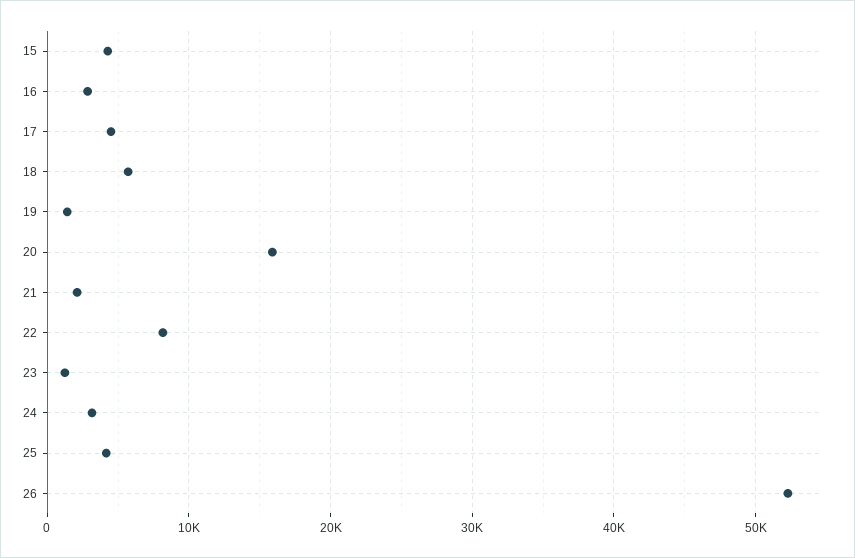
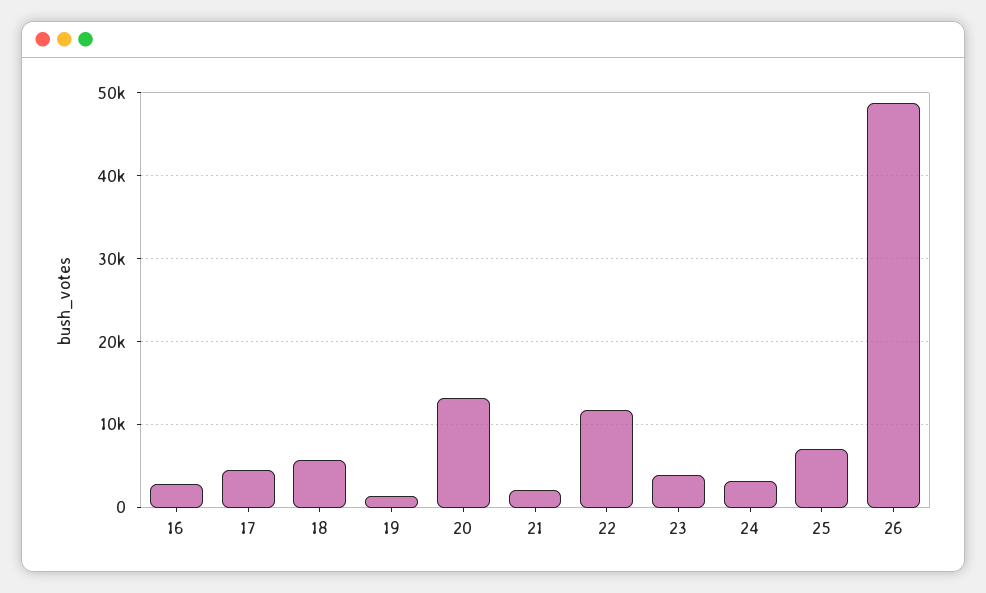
  {
-   "15": 4000,
    "16": 3000,
    "17": 5000,
    "18": 6000,
    "19": 1000,
-   "20": 16000,
+   "20": 13000,
    "21": 2000,
-   "22": 8000,
+   "22": 12000,
-   "23": 1000,
+   "23": 4000,
    "24": 3000,
-   "25": 4000,
+   "25": 7000,
-   "26": 52000
+   "26": 49000
  }

